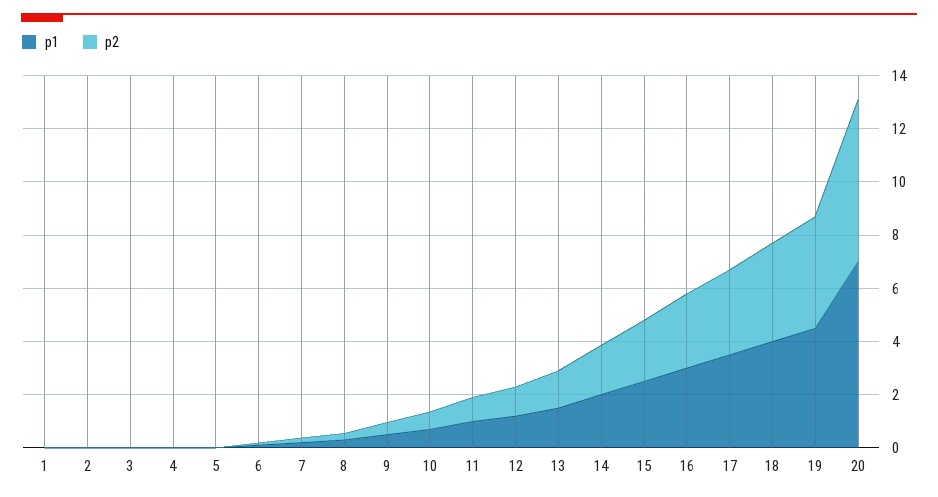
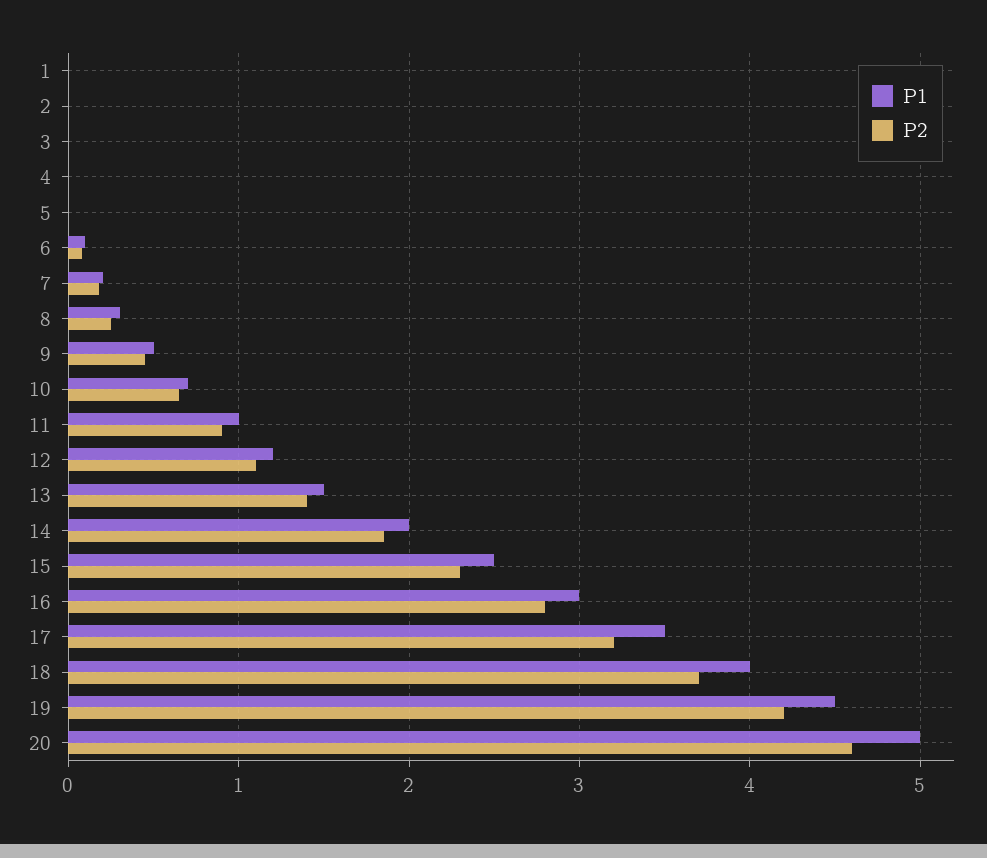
  {
    "p1": {
      "1": 0,
      "2": 0,
      "3": 0,
      "4": 0,
      "5": 0,
      "6": 0.1,
      "7": 0.2,
      "8": 0.3,
      "9": 0.5,
      "10": 0.7,
      "11": 1,
      "12": 1.2,
      "13": 1.5,
      "14": 2,
      "15": 2.5,
      "16": 3,
      "17": 3.5,
      "18": 4,
      "19": 4.5,
-     "20": 7
+     "20": 5
    },
    "p2": {
      "1": 0,
      "2": 0,
      "3": 0,
      "4": 0,
      "5": 0,
      "6": 0.1,
      "7": 0.2,
      "8": 0.3,
      "9": 0.5,
      "10": 0.7,
      "11": 0.9,
      "12": 1.1,
      "13": 1.4,
      "14": 1.9,
      "15": 2.3,
      "16": 2.8,
      "17": 3.2,
      "18": 3.7,
      "19": 4.2,
-     "20": 6
+     "20": 4.6
    }
  }

